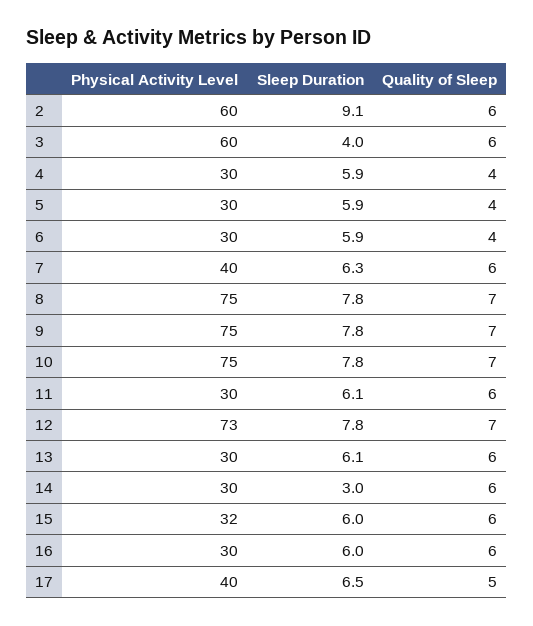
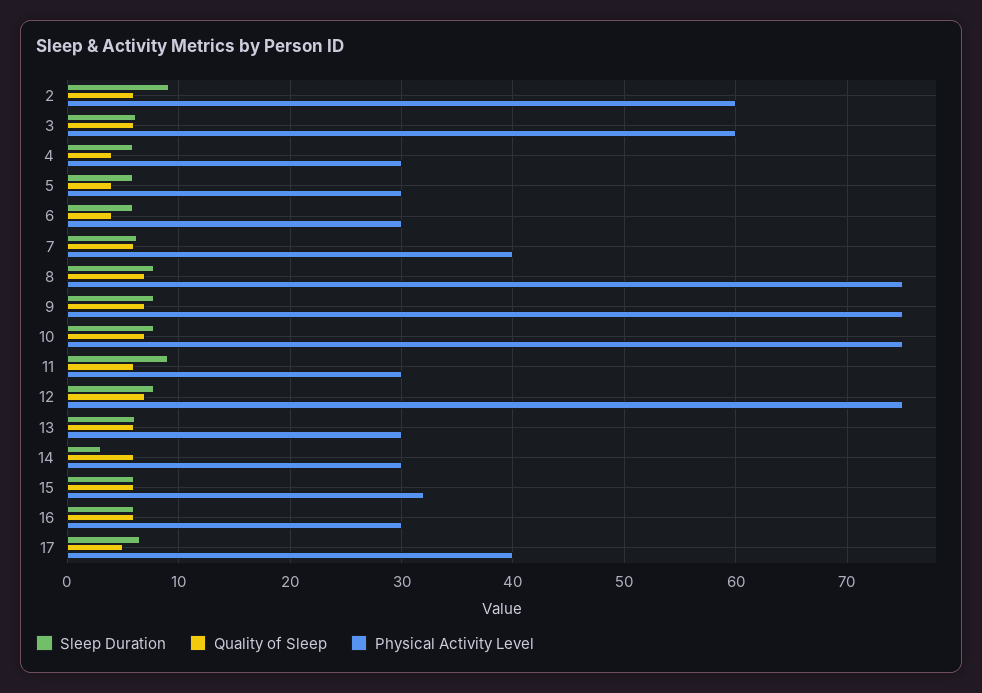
  {
    "Physical Activity Level": {
      "2": 60,
      "3": 60,
      "4": 30,
      "5": 30,
      "6": 30,
      "7": 40,
      "8": 75,
      "9": 75,
      "10": 75,
      "11": 30,
-     "12": 73,
+     "12": 75,
      "13": 30,
      "14": 30,
      "15": 32,
      "16": 30,
      "17": 40
    },
    "Sleep Duration": {
      "2": 9.1,
-     "3": 4,
+     "3": 6,
      "4": 5.9,
      "5": 5.9,
      "6": 5.9,
      "7": 6.3,
      "8": 7.8,
      "9": 7.8,
      "10": 7.8,
-     "11": 6.1,
+     "11": 9,
      "12": 7.8,
      "13": 6.1,
      "14": 3,
      "15": 6,
      "16": 6,
      "17": 6.5
    },
    "Quality of Sleep": {
      "2": 6,
      "3": 6,
      "4": 4,
      "5": 4,
      "6": 4,
      "7": 6,
      "8": 7,
      "9": 7,
      "10": 7,
      "11": 6,
      "12": 7,
      "13": 6,
      "14": 6,
      "15": 6,
      "16": 6,
      "17": 5
    }
  }

